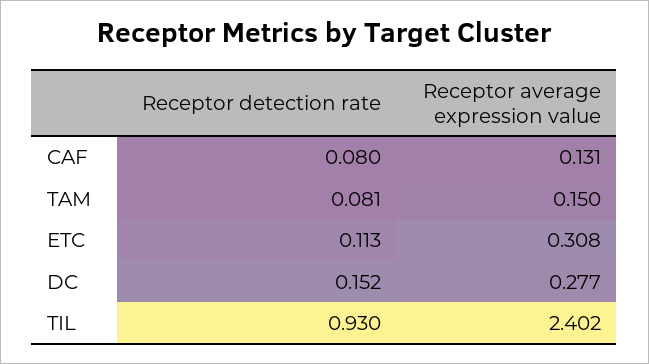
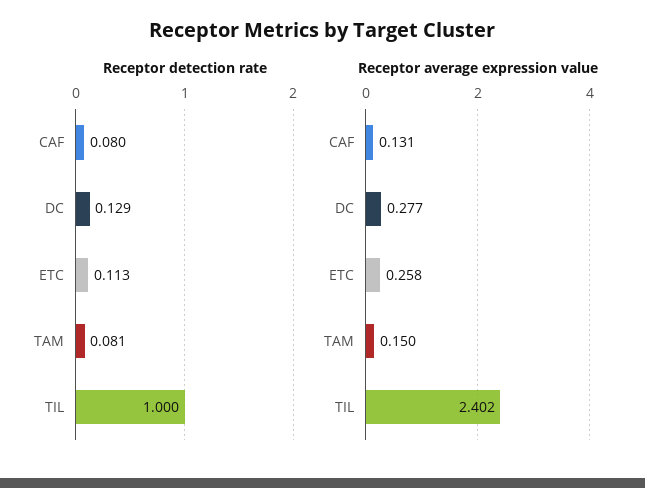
  {
    "Receptor detection rate": {
      "CAF": 0.08,
      "TAM": 0.081,
      "ETC": 0.113,
-     "DC": 0.152,
+     "DC": 0.129,
-     "TIL": 0.93
+     "TIL": 1
    },
    "Receptor average expression value": {
      "CAF": 0.131,
      "TAM": 0.15,
-     "ETC": 0.308,
+     "ETC": 0.258,
      "DC": 0.277,
      "TIL": 2.402
    }
  }

